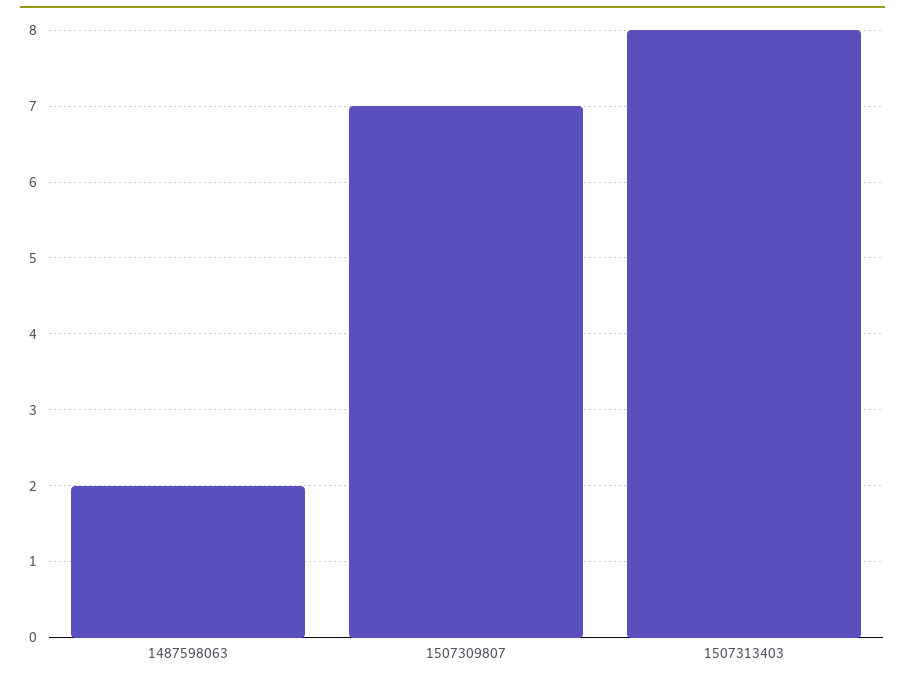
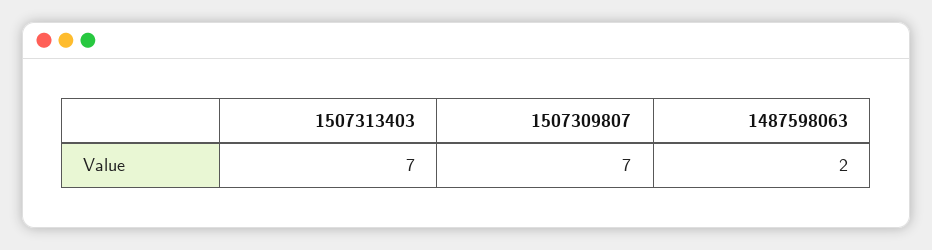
  {
    "1487598063": 2,
    "1507309807": 7,
-   "1507313403": 8
+   "1507313403": 7
  }

